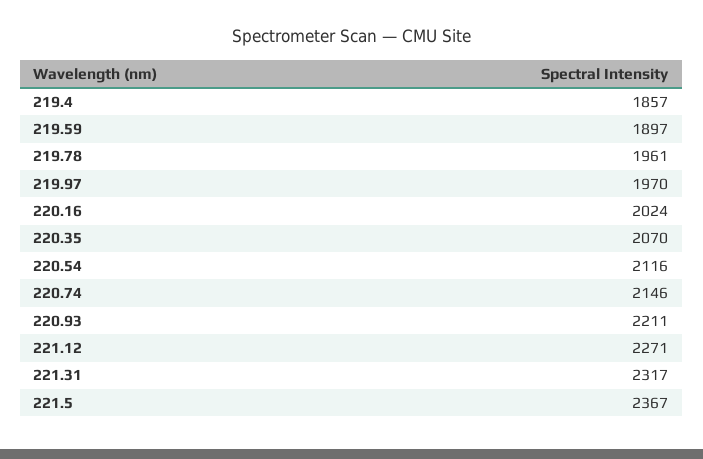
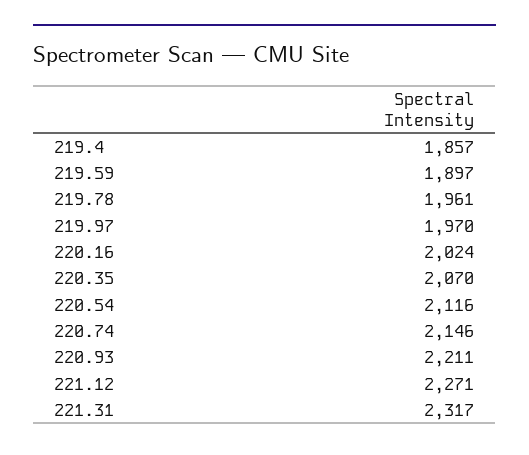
  {
    "219.4": 1857,
    "219.59": 1897,
    "219.78": 1961,
    "219.97": 1970,
    "220.16": 2024,
    "220.35": 2070,
    "220.54": 2116,
    "220.74": 2146,
    "220.93": 2211,
    "221.12": 2271,
-   "221.31": 2317,
+   "221.31": 2317
-   "221.5": 2367
  }

